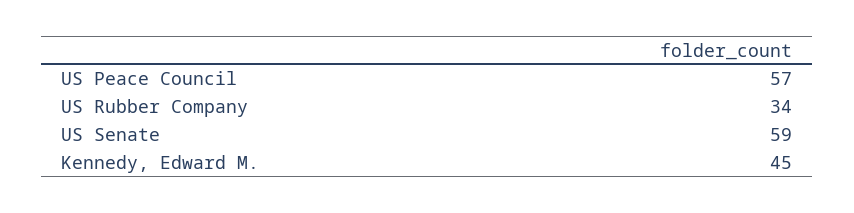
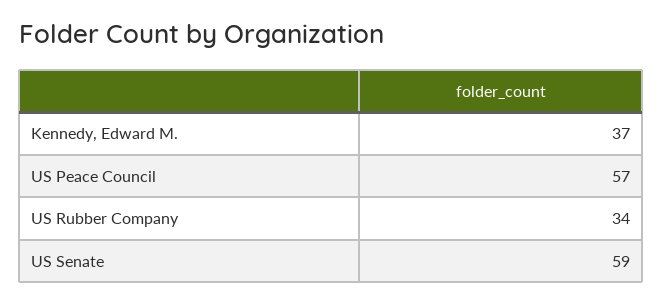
  {
    "US Peace Council": 57,
    "US Rubber Company": 34,
    "US Senate": 59,
-   "Kennedy, Edward M.": 45
+   "Kennedy, Edward M.": 37
  }

